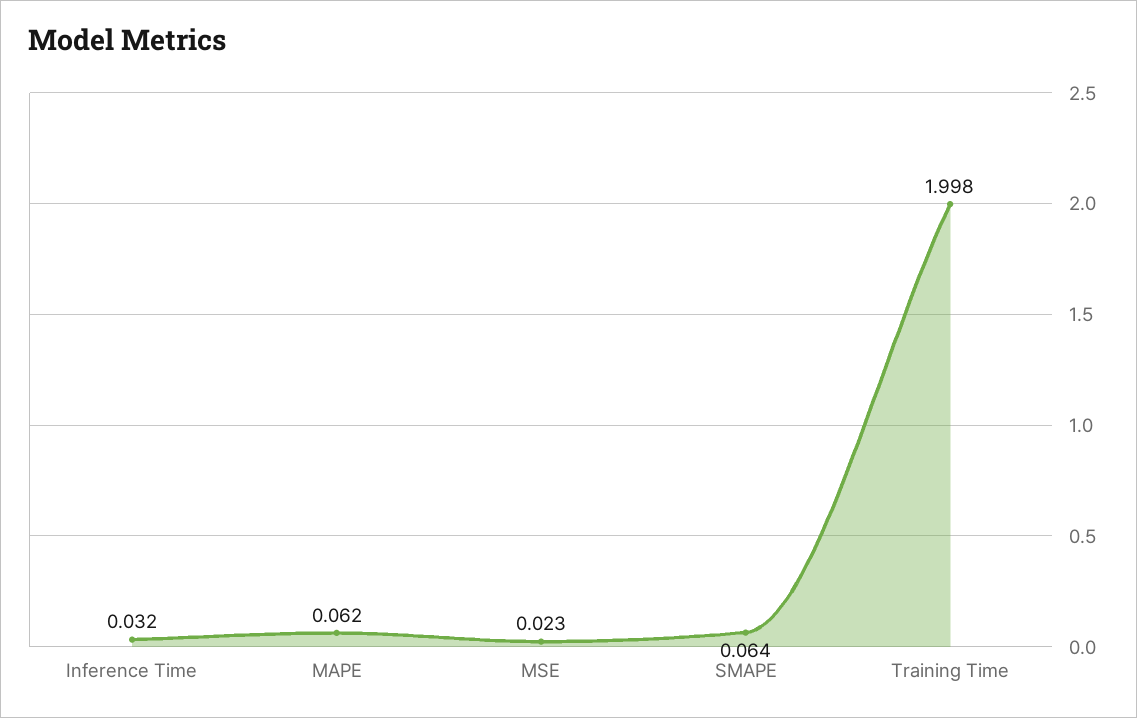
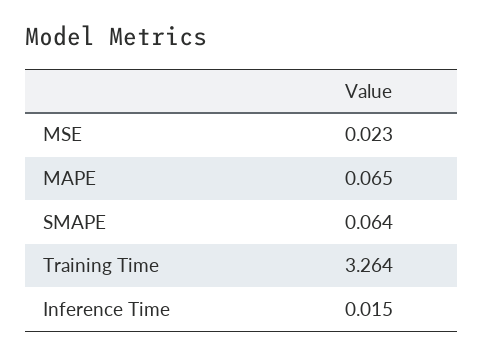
  {
-   "Inference Time": 0.032,
+   "Inference Time": 0.015,
-   "MAPE": 0.062,
+   "MAPE": 0.065,
    "MSE": 0.023,
    "SMAPE": 0.064,
-   "Training Time": 1.998
+   "Training Time": 3.264
  }

